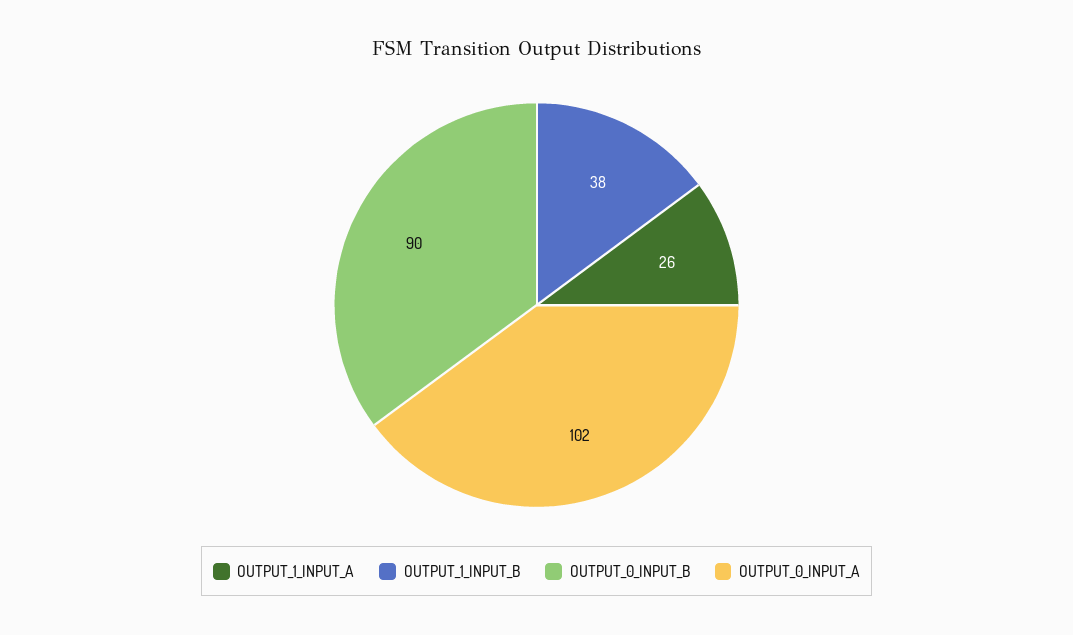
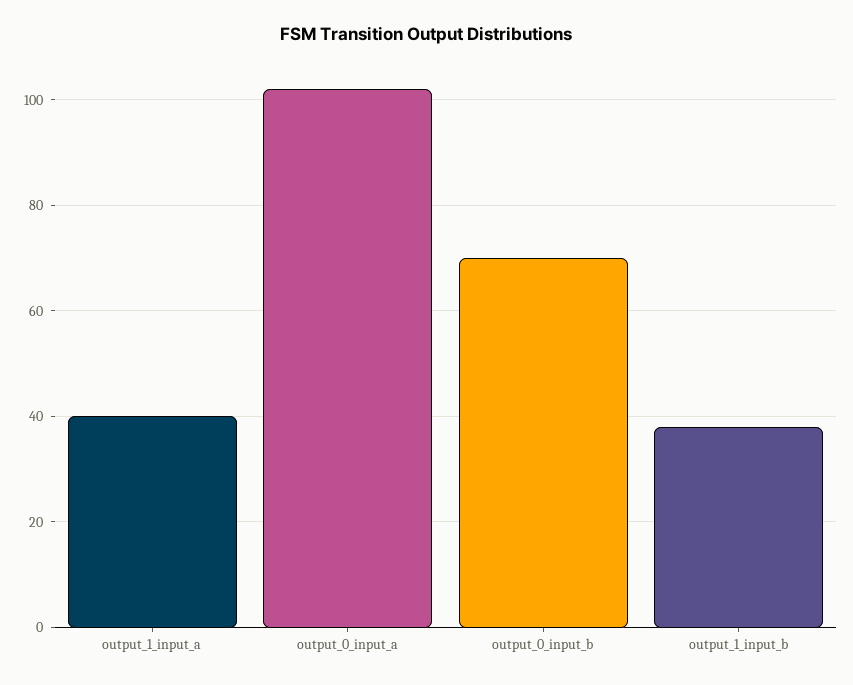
  {
-   "OUTPUT_1_INPUT_A": 26,
+   "OUTPUT_1_INPUT_A": 40,
    "OUTPUT_1_INPUT_B": 38,
-   "OUTPUT_0_INPUT_B": 90,
+   "OUTPUT_0_INPUT_B": 70,
    "OUTPUT_0_INPUT_A": 102
  }

